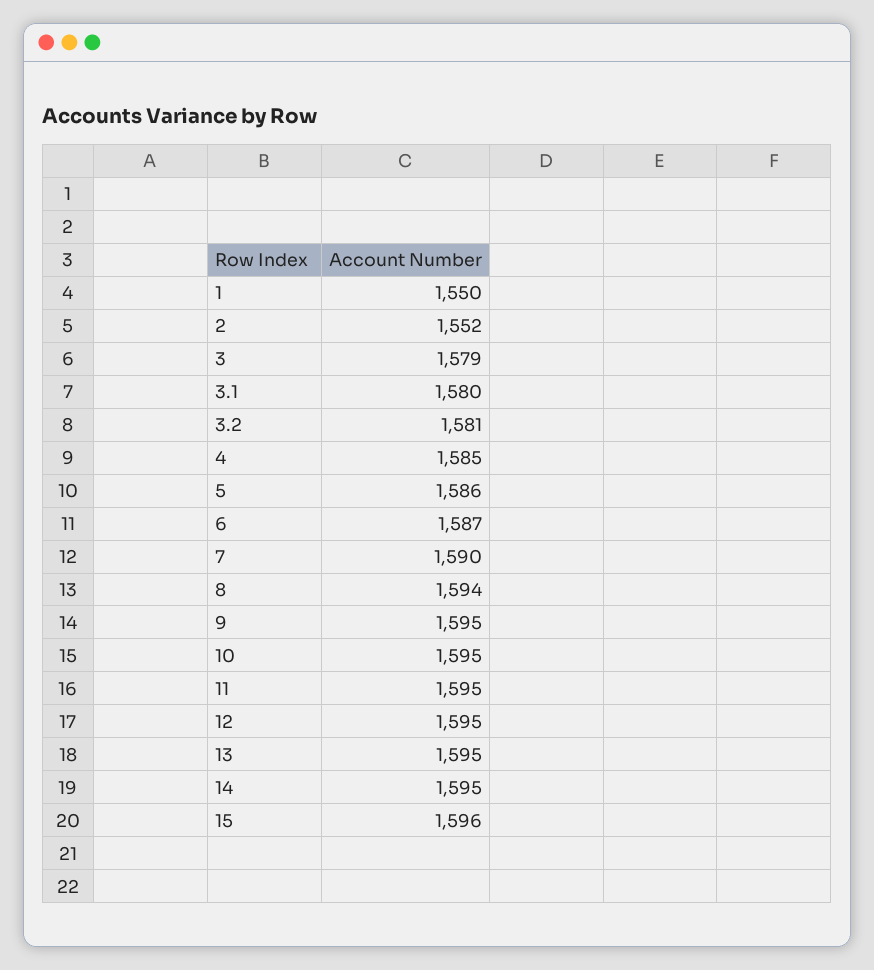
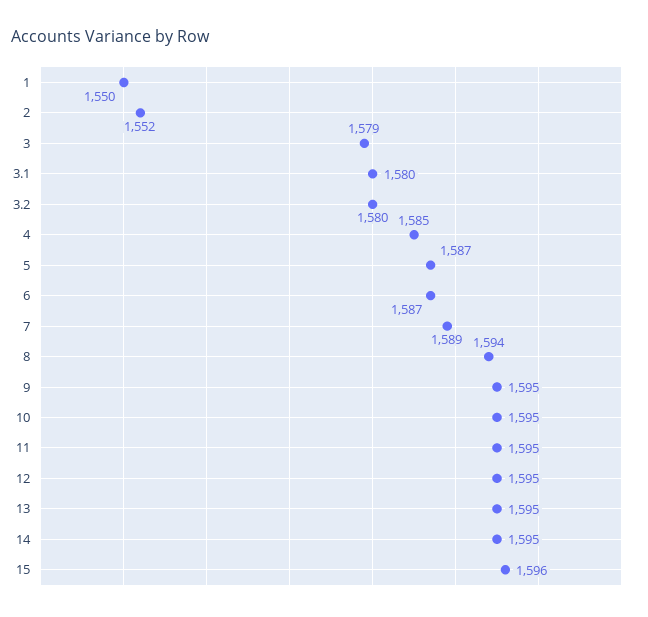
  {
    "1": 1550,
    "2": 1552,
    "3": 1579,
    "3.1": 1580,
-   "3.2": 1581,
+   "3.2": 1580,
    "4": 1585,
-   "5": 1586,
+   "5": 1587,
    "6": 1587,
-   "7": 1590,
+   "7": 1589,
    "8": 1594,
    "9": 1595,
    "10": 1595,
    "11": 1595,
    "12": 1595,
    "13": 1595,
    "14": 1595,
    "15": 1596
  }

